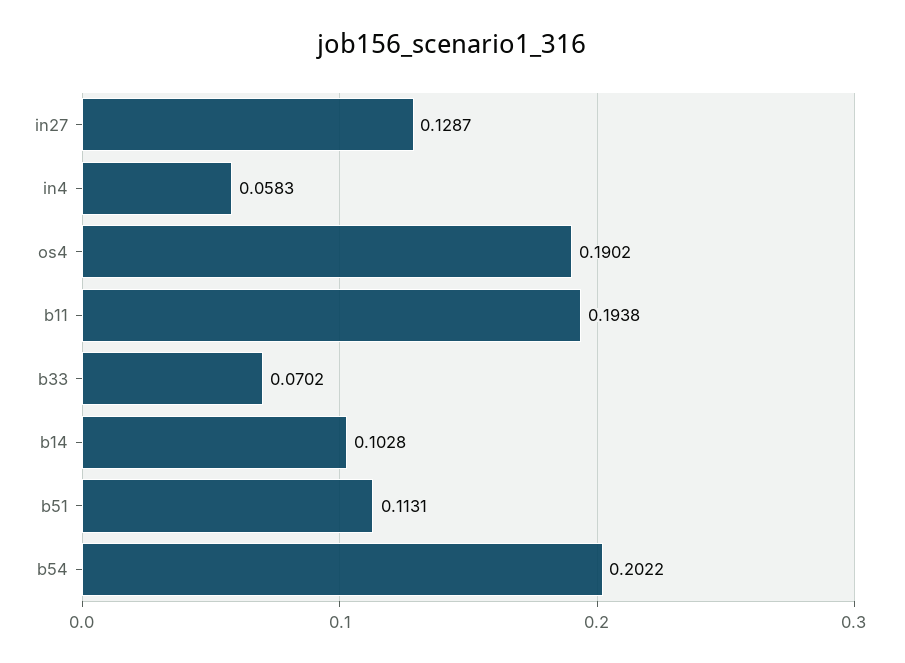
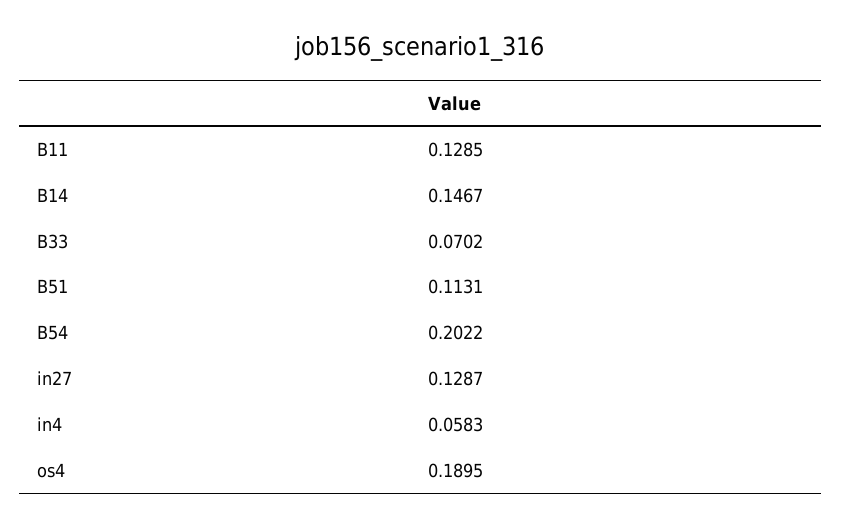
  {
    "in27": 0.1287,
    "in4": 0.0583,
-   "os4": 0.1902,
+   "os4": 0.1895,
-   "b11": 0.1938,
+   "b11": 0.1285,
    "b33": 0.0702,
-   "b14": 0.1028,
+   "b14": 0.1467,
    "b51": 0.1131,
    "b54": 0.2022
  }

